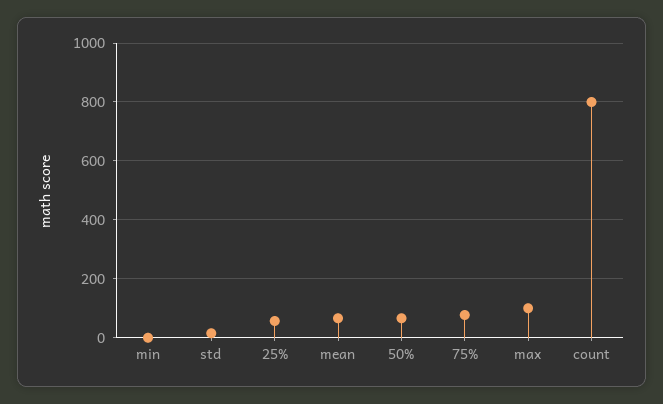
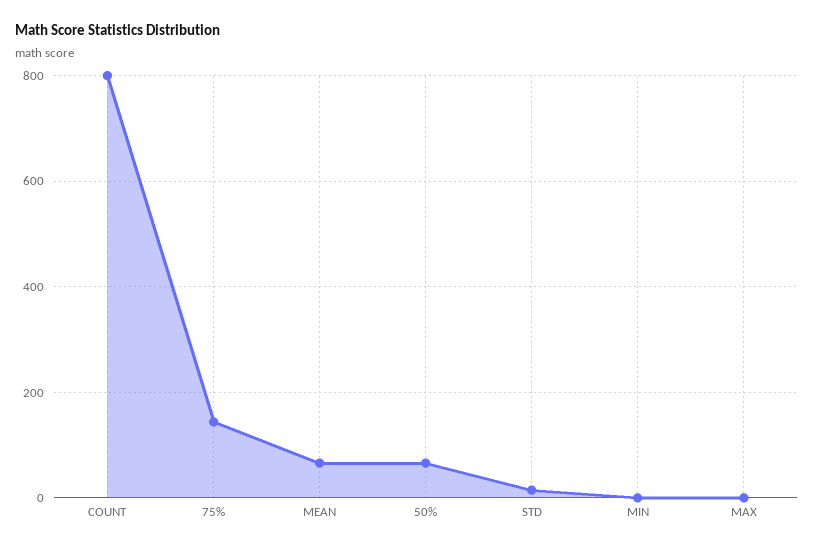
  {
    "min": 0,
    "std": 20,
-   "25%": 50,
    "mean": 60,
    "50%": 60,
-   "75%": 75,
+   "75%": 140,
-   "max": 100,
+   "max": 0,
    "count": 800
  }

